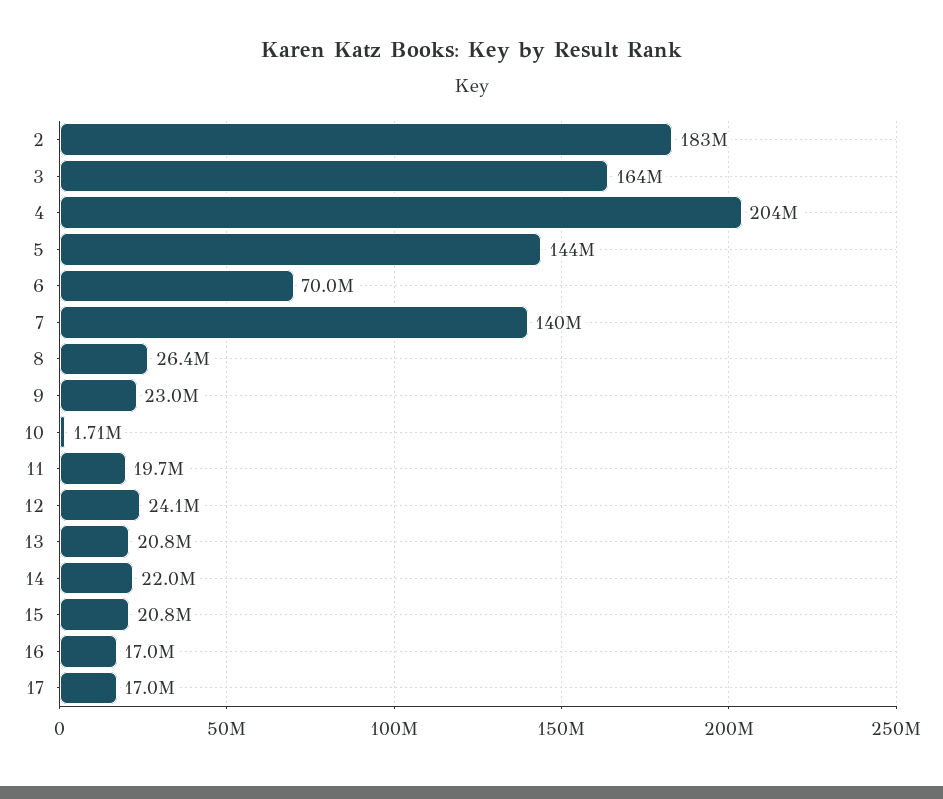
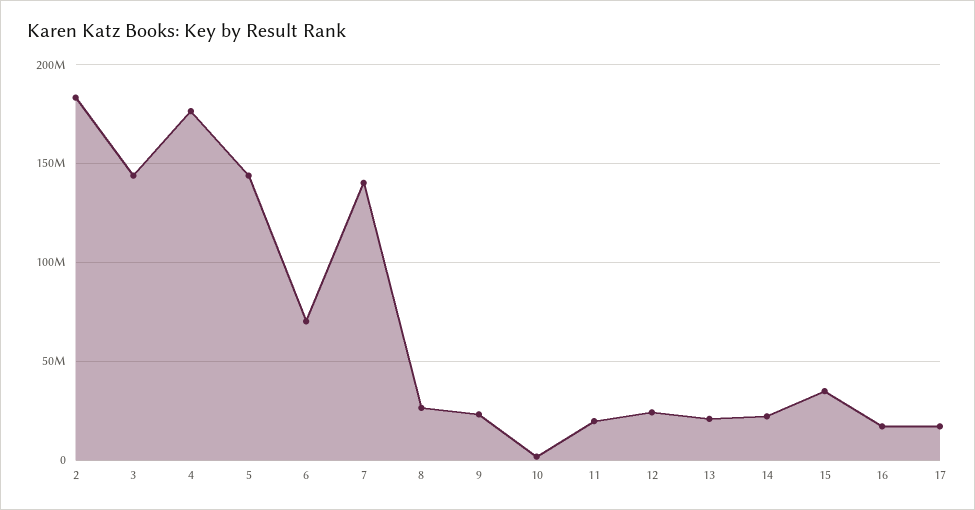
  {
    "2": 183000000,
-   "3": 164000000,
+   "3": 145000000,
-   "4": 204000000,
+   "4": 175000000,
    "5": 144000000,
    "6": 70000000,
    "7": 140000000,
    "8": 26400000,
    "9": 23000000,
    "10": 1710000,
    "11": 19700000,
    "12": 24100000,
    "13": 20800000,
    "14": 22000000,
-   "15": 20800000,
+   "15": 35000000,
    "16": 17000000,
    "17": 17000000
  }

